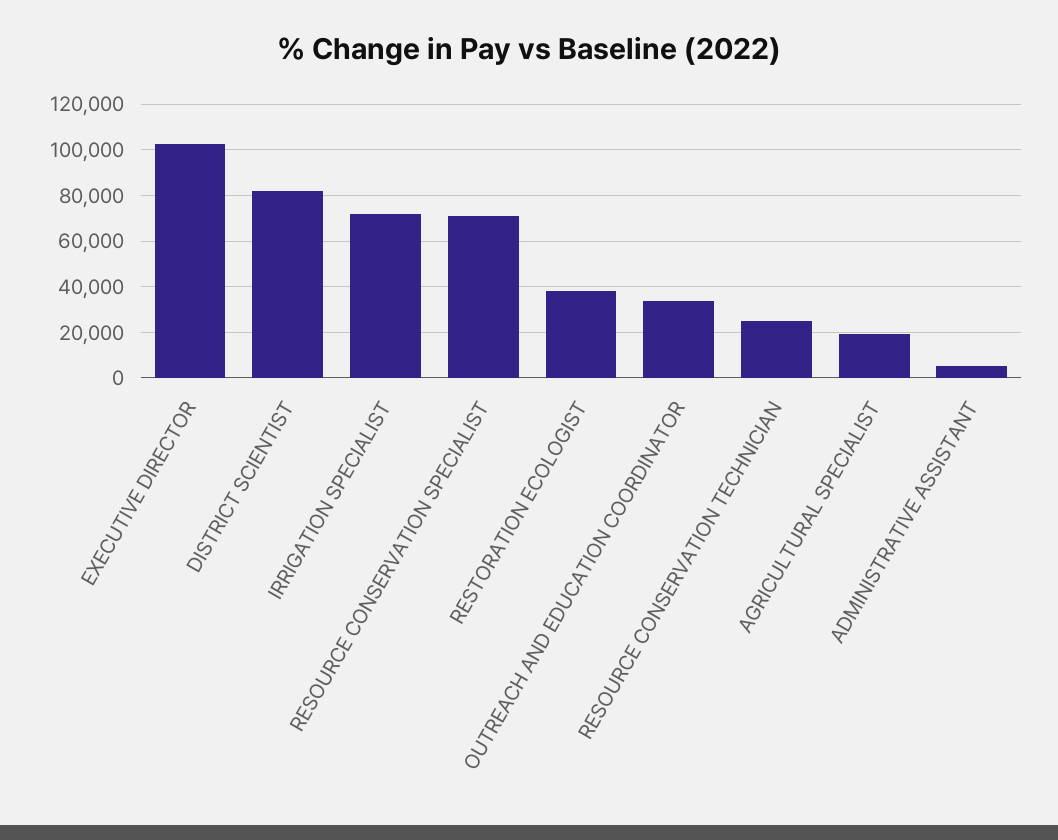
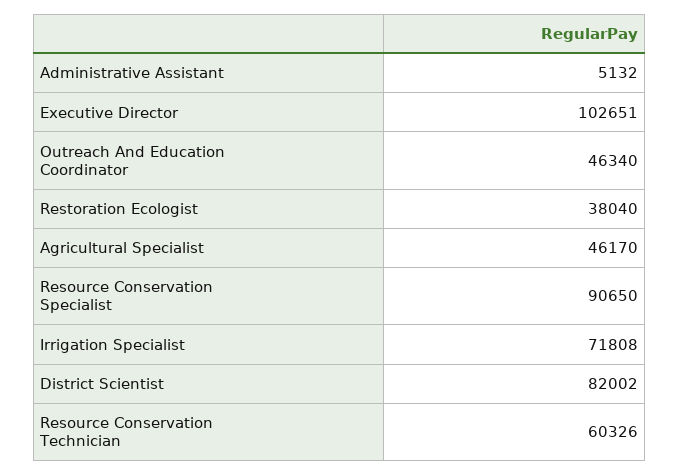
  {
    "EXECUTIVE DIRECTOR": 102651,
    "DISTRICT SCIENTIST": 82002,
    "IRRIGATION SPECIALIST": 71808,
-   "RESOURCE CONSERVATION SPECIALIST": 70000,
+   "RESOURCE CONSERVATION SPECIALIST": 90650,
    "RESTORATION ECOLOGIST": 38040,
-   "OUTREACH AND EDUCATION COORDINATOR": 35000,
+   "OUTREACH AND EDUCATION COORDINATOR": 46340,
-   "RESOURCE CONSERVATION TECHNICIAN": 25000,
+   "RESOURCE CONSERVATION TECHNICIAN": 60326,
-   "AGRICULTURAL SPECIALIST": 20000,
+   "AGRICULTURAL SPECIALIST": 46170,
    "ADMINISTRATIVE ASSISTANT": 5132
  }

